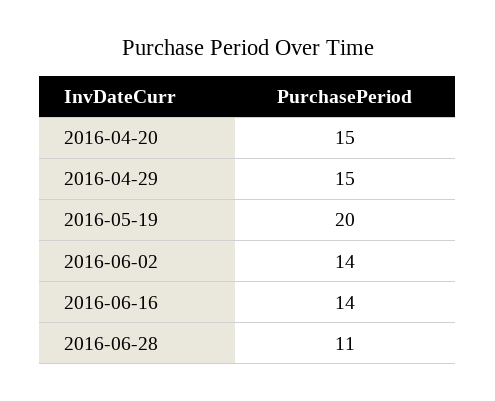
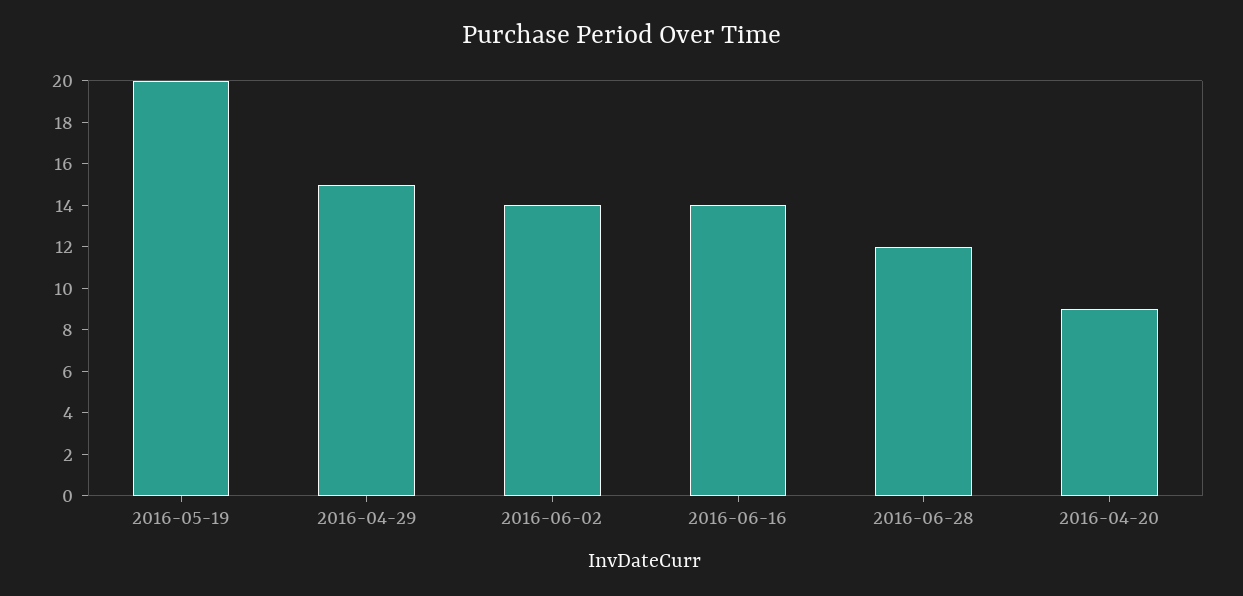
  {
-   "2016-04-20": 15,
+   "2016-04-20": 9,
    "2016-04-29": 15,
    "2016-05-19": 20,
    "2016-06-02": 14,
    "2016-06-16": 14,
-   "2016-06-28": 11
+   "2016-06-28": 12
  }

